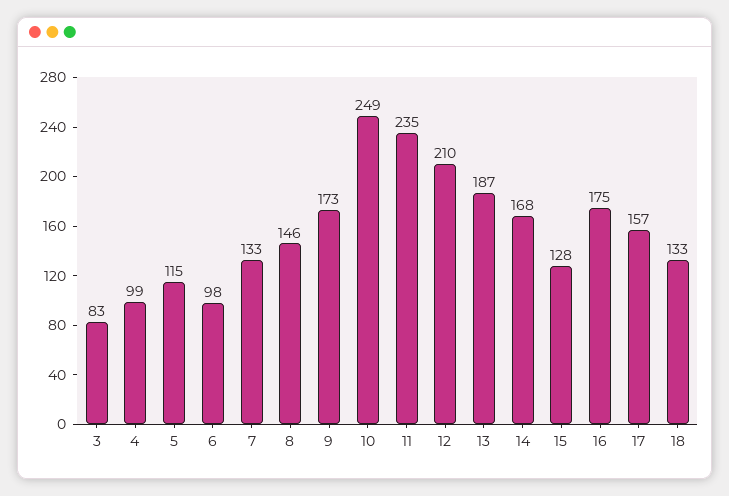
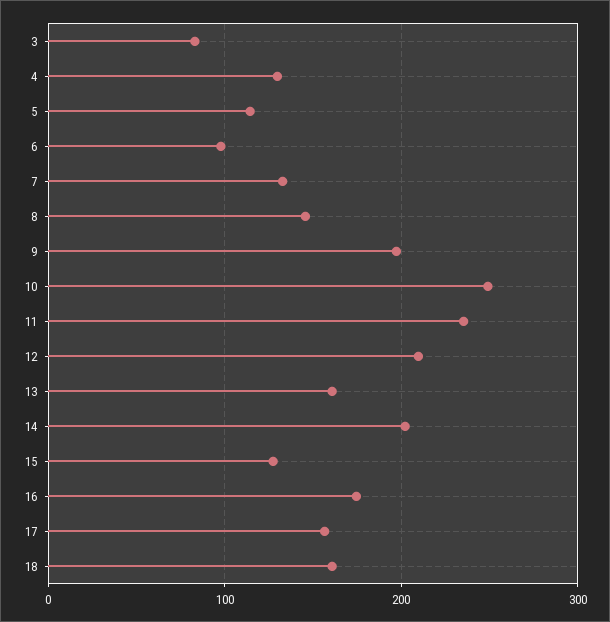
  {
    "3": 83,
-   "4": 99,
+   "4": 130,
    "5": 115,
    "6": 98,
    "7": 133,
    "8": 146,
-   "9": 173,
+   "9": 200,
    "10": 249,
    "11": 235,
    "12": 210,
-   "13": 187,
+   "13": 160,
-   "14": 168,
+   "14": 200,
    "15": 128,
    "16": 175,
    "17": 157,
-   "18": 133
+   "18": 160
  }

